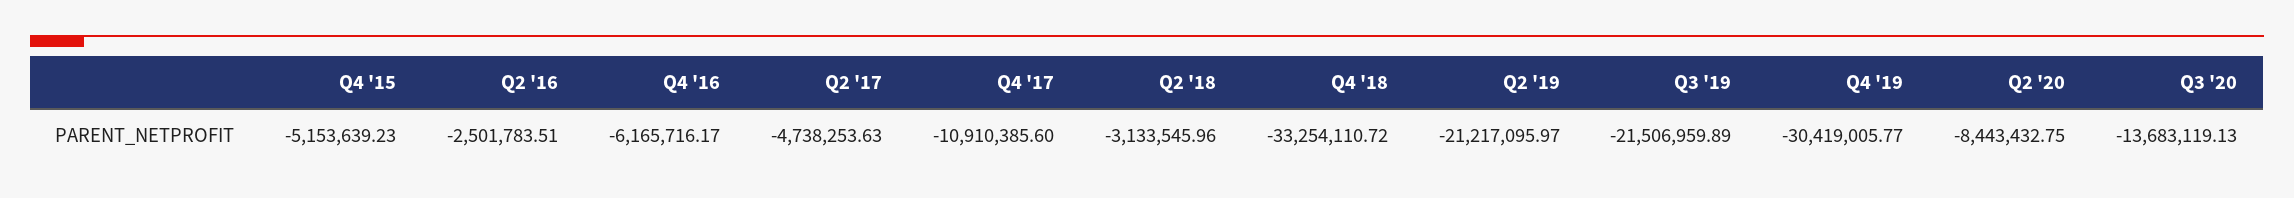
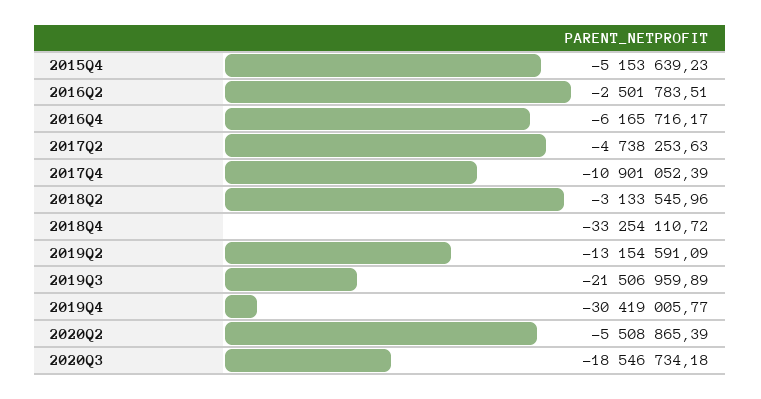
  {
    "Q4 '15": -5153639.23,
    "Q2 '16": -2501783.51,
    "Q4 '16": -6165716.17,
    "Q2 '17": -4738253.63,
-   "Q4 '17": -10910385.6,
+   "Q4 '17": -10901052.39,
    "Q2 '18": -3133545.96,
    "Q4 '18": -33254110.72,
-   "Q2 '19": -21217095.97,
+   "Q2 '19": -13154591.09,
    "Q3 '19": -21506959.89,
    "Q4 '19": -30419005.77,
-   "Q2 '20": -8443432.75,
+   "Q2 '20": -5508865.39,
-   "Q3 '20": -13683119.13
+   "Q3 '20": -18546734.18
  }

